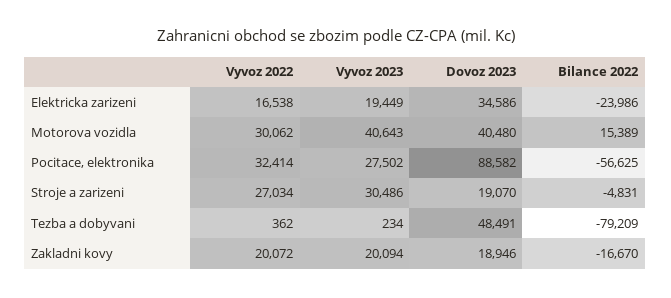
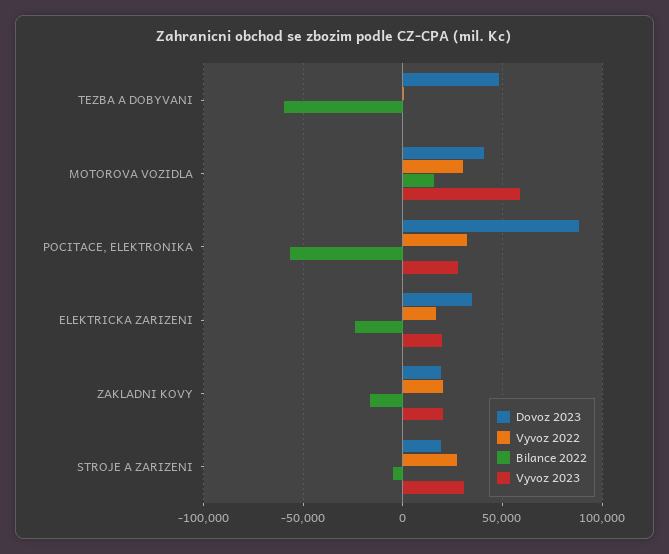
  {
    "Vyvoz 2022": {
      "Elektricka zarizeni": 16538,
      "Motorova vozidla": 30062,
      "Pocitace, elektronika": 32414,
      "Stroje a zarizeni": 27034,
      "Tezba a dobyvani": 362,
      "Zakladni kovy": 20072
    },
    "Vyvoz 2023": {
      "Elektricka zarizeni": 19449,
-     "Motorova vozidla": 40643,
+     "Motorova vozidla": 60000,
      "Pocitace, elektronika": 27502,
      "Stroje a zarizeni": 30486,
      "Tezba a dobyvani": 234,
      "Zakladni kovy": 20094
    },
    "Dovoz 2023": {
      "Elektricka zarizeni": 34586,
      "Motorova vozidla": 40480,
      "Pocitace, elektronika": 88582,
      "Stroje a zarizeni": 19070,
      "Tezba a dobyvani": 48491,
      "Zakladni kovy": 18946
    },
    "Bilance 2022": {
      "Elektricka zarizeni": -23986,
      "Motorova vozidla": 15389,
      "Pocitace, elektronika": -56625,
      "Stroje a zarizeni": -4831,
-     "Tezba a dobyvani": -79209,
+     "Tezba a dobyvani": -60000,
      "Zakladni kovy": -16670
    }
  }

